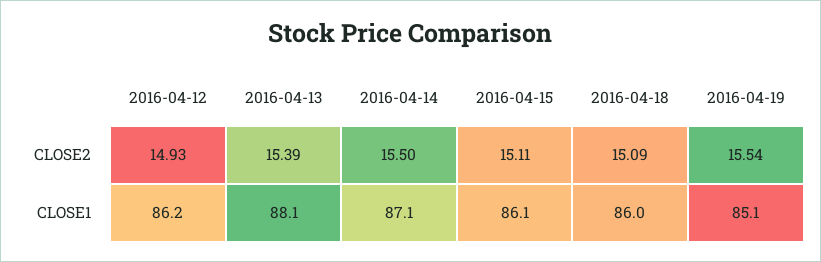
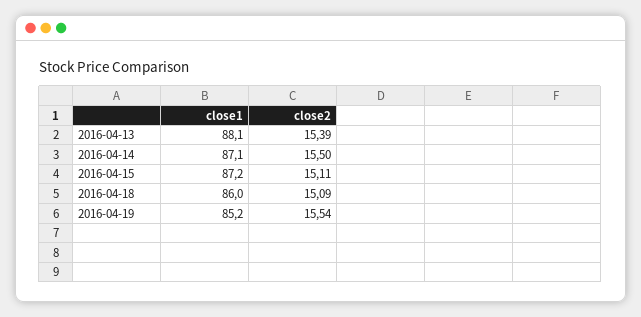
  {
-   "2016-04-12": {
-     "CLOSE2": 14.93,
-     "CLOSE1": 86.2
-   },
    "2016-04-13": {
      "CLOSE2": 15.39,
      "CLOSE1": 88.1
    },
    "2016-04-14": {
      "CLOSE2": 15.5,
      "CLOSE1": 87.1
    },
    "2016-04-15": {
      "CLOSE2": 15.11,
-     "CLOSE1": 86.1
+     "CLOSE1": 87.2
    },
    "2016-04-18": {
      "CLOSE2": 15.09,
      "CLOSE1": 86
    },
    "2016-04-19": {
      "CLOSE2": 15.54,
-     "CLOSE1": 85.1
+     "CLOSE1": 85.2
    }
  }

